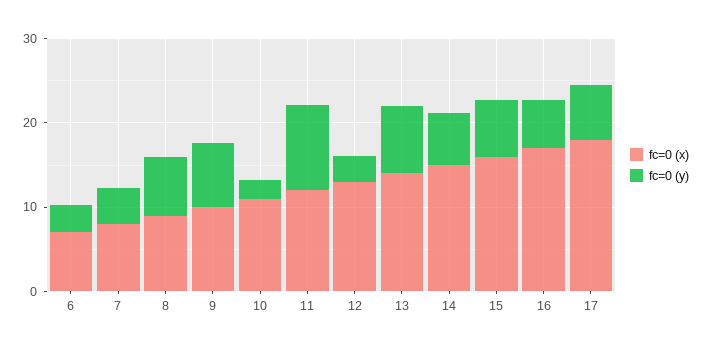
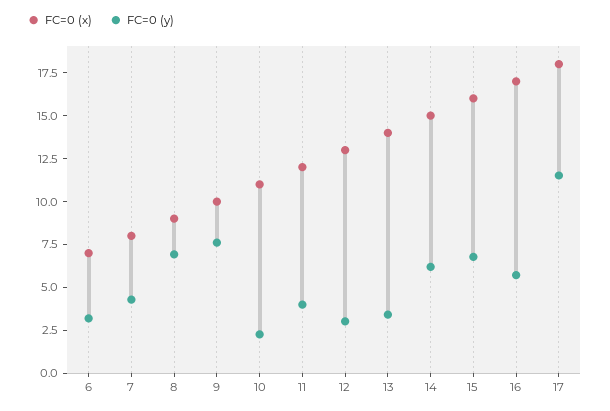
  {
    "fc=0 (x)": {
      "6": 7,
      "7": 8,
      "8": 9,
      "9": 10,
      "10": 11,
      "11": 12,
      "12": 13,
      "13": 14,
      "14": 15,
      "15": 16,
      "16": 17,
      "17": 18
    },
    "fc=0 (y)": {
      "6": 3,
      "7": 4.5,
      "8": 7,
      "9": 7.5,
      "10": 2.5,
-     "11": 10,
+     "11": 4,
      "12": 3,
-     "13": 8,
+     "13": 3.5,
      "14": 6,
      "15": 7,
      "16": 5.5,
-     "17": 6
+     "17": 11.5
    }
  }

